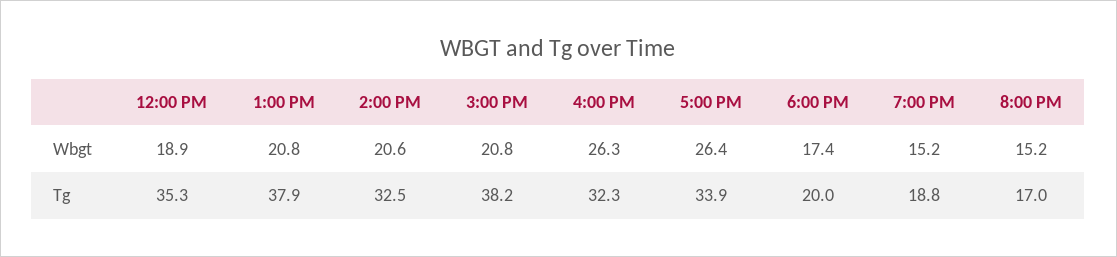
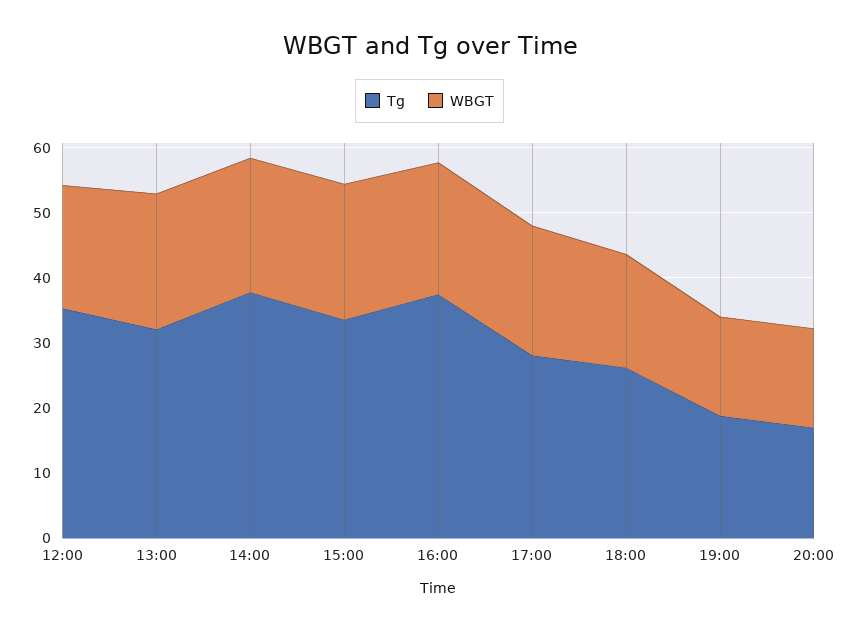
  {
    "Wbgt": {
      "12:00 PM": 18.9,
      "1:00 PM": 20.8,
      "2:00 PM": 20.6,
      "3:00 PM": 20.8,
-     "4:00 PM": 26.3,
+     "4:00 PM": 20,
-     "5:00 PM": 26.4,
+     "5:00 PM": 20,
      "6:00 PM": 17.4,
      "7:00 PM": 15.2,
      "8:00 PM": 15.2
    },
    "Tg": {
      "12:00 PM": 35.3,
-     "1:00 PM": 37.9,
+     "1:00 PM": 32,
-     "2:00 PM": 32.5,
+     "2:00 PM": 38,
-     "3:00 PM": 38.2,
+     "3:00 PM": 34,
-     "4:00 PM": 32.3,
+     "4:00 PM": 38,
-     "5:00 PM": 33.9,
+     "5:00 PM": 28,
-     "6:00 PM": 20,
+     "6:00 PM": 26,
      "7:00 PM": 18.8,
      "8:00 PM": 17
    }
  }

